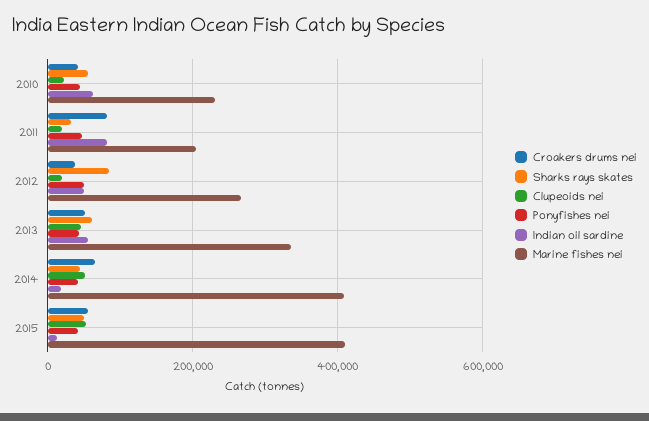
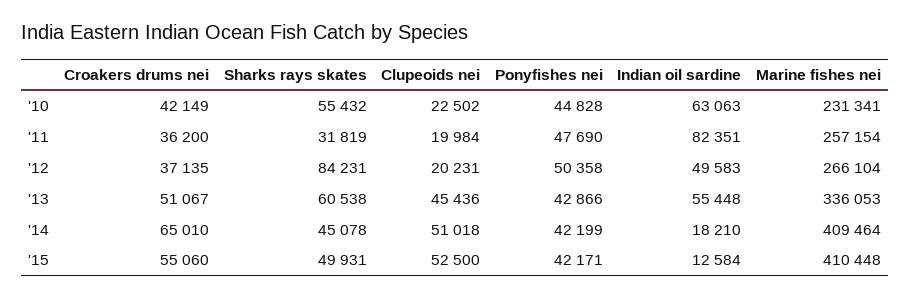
  {
    "Croakers drums nei": {
      "2010": 42149,
-     "2011": 80000,
+     "2011": 36200,
      "2012": 37135,
      "2013": 51067,
      "2014": 65010,
      "2015": 55060
    },
    "Sharks rays skates": {
      "2010": 55432,
      "2011": 31819,
      "2012": 84231,
      "2013": 60538,
      "2014": 45078,
      "2015": 49931
    },
    "Clupeoids nei": {
      "2010": 22502,
      "2011": 19984,
      "2012": 20231,
      "2013": 45436,
      "2014": 51018,
      "2015": 52500
    },
    "Ponyfishes nei": {
      "2010": 44828,
      "2011": 47690,
      "2012": 50358,
      "2013": 42866,
      "2014": 42199,
      "2015": 42171
    },
    "Indian oil sardine": {
      "2010": 63063,
      "2011": 82351,
      "2012": 49583,
      "2013": 55448,
      "2014": 18210,
      "2015": 12584
    },
    "Marine fishes nei": {
      "2010": 231341,
-     "2011": 200000,
+     "2011": 257154,
      "2012": 266104,
      "2013": 336053,
      "2014": 409464,
      "2015": 410448
    }
  }

